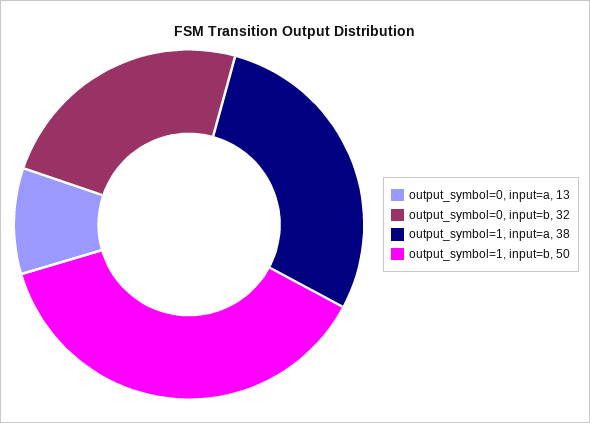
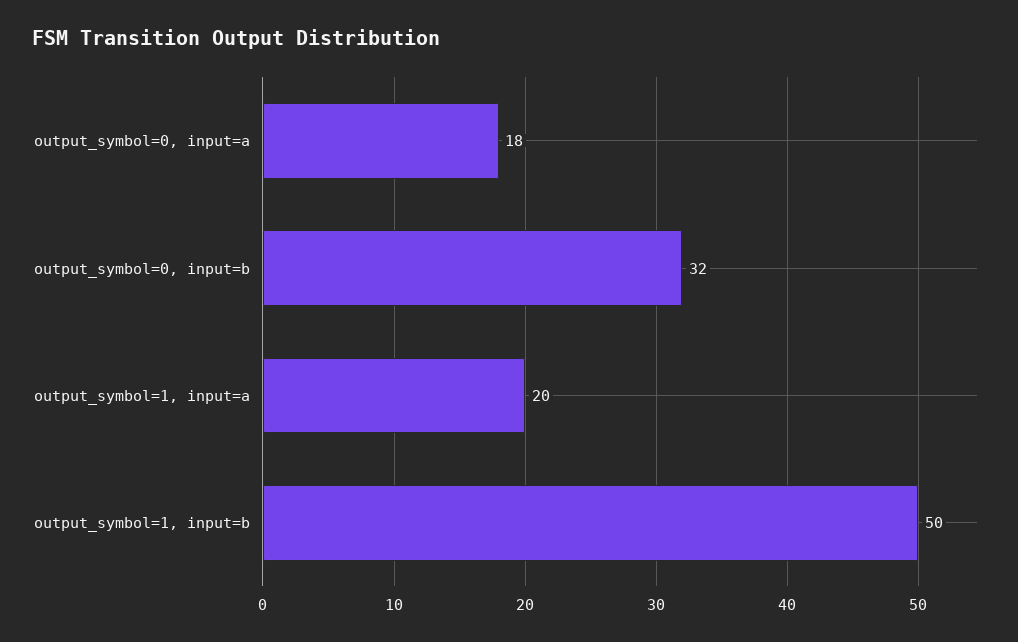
  {
-   "output_symbol=0, input=a": 13,
+   "output_symbol=0, input=a": 18,
    "output_symbol=0, input=b": 32,
-   "output_symbol=1, input=a": 38,
+   "output_symbol=1, input=a": 20,
    "output_symbol=1, input=b": 50
  }

